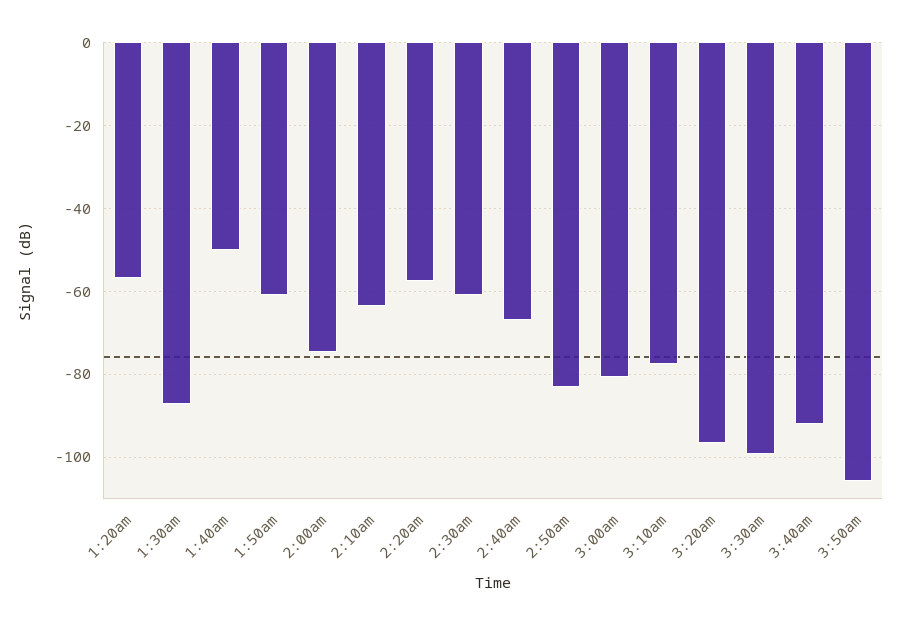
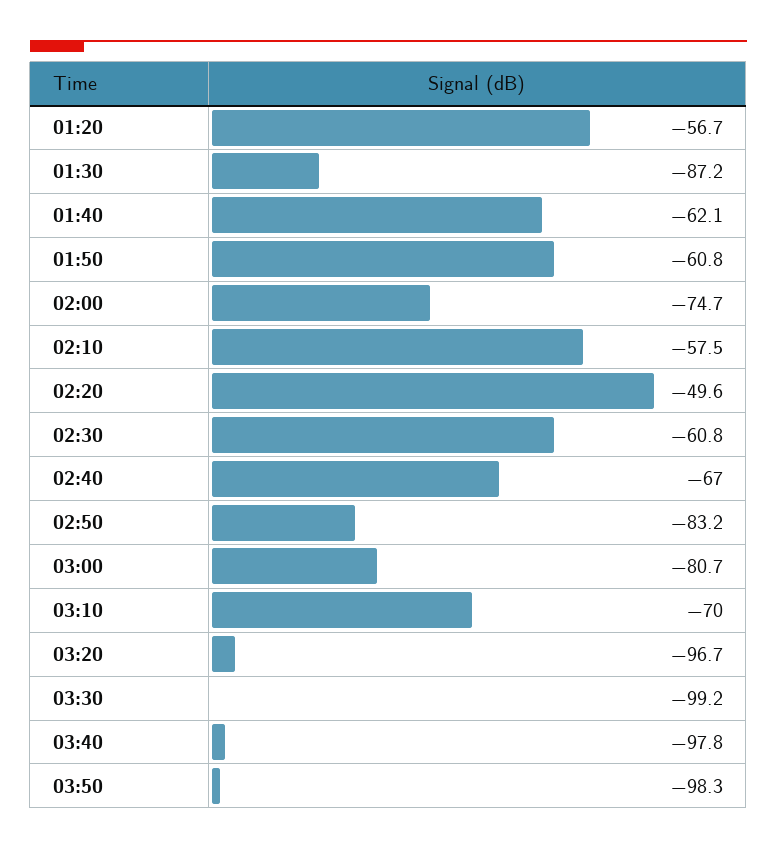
  {
    "1:20am": -56.7,
    "1:30am": -87.2,
-   "1:40am": -50,
+   "1:40am": -62.1,
    "1:50am": -60.8,
    "2:00am": -74.7,
-   "2:10am": -64,
+   "2:10am": -57.5,
-   "2:20am": -58,
+   "2:20am": -49.6,
    "2:30am": -60.8,
    "2:40am": -67,
    "2:50am": -83.2,
    "3:00am": -80.7,
-   "3:10am": -78,
+   "3:10am": -70,
    "3:20am": -96.7,
    "3:30am": -99.2,
-   "3:40am": -92,
+   "3:40am": -97.8,
-   "3:50am": -106
+   "3:50am": -98.3
  }

